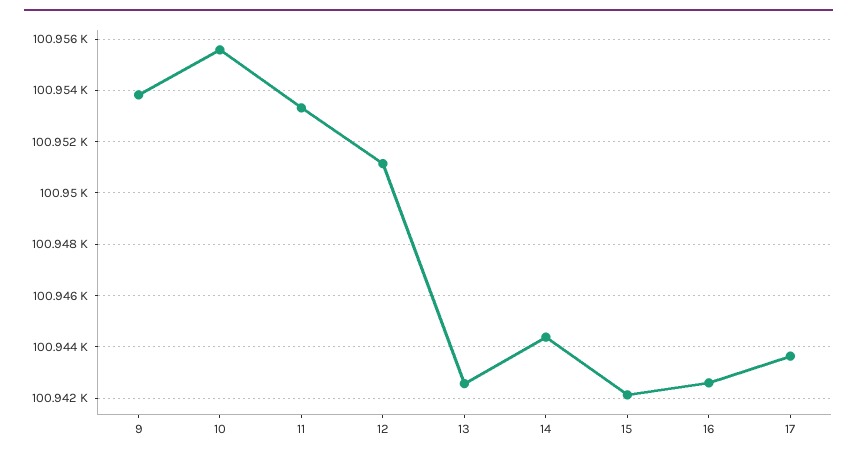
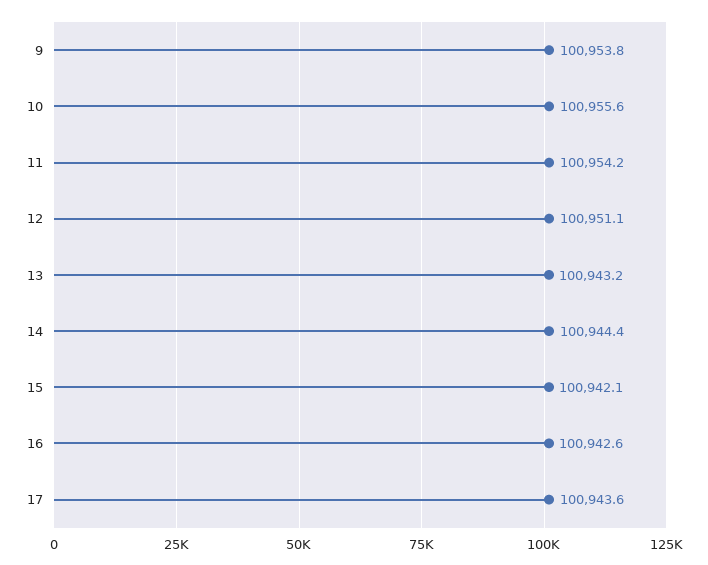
  {
    "9": 100953.8,
    "10": 100955.6,
-   "11": 100953.25,
+   "11": 100954.2,
    "12": 100951.1,
-   "13": 100942.5,
+   "13": 100943.2,
    "14": 100944.4,
    "15": 100942.1,
    "16": 100942.6,
    "17": 100943.6
  }

